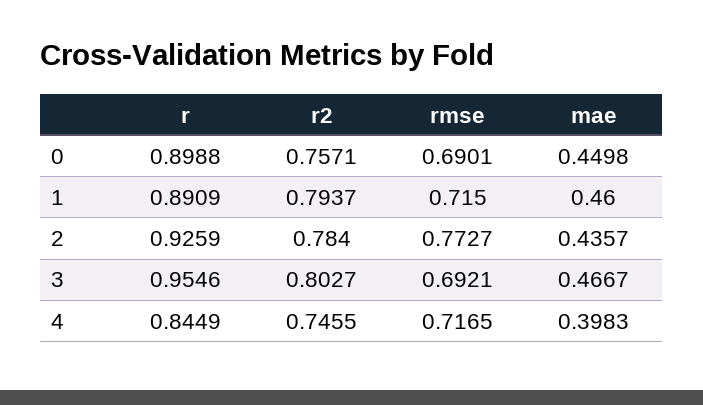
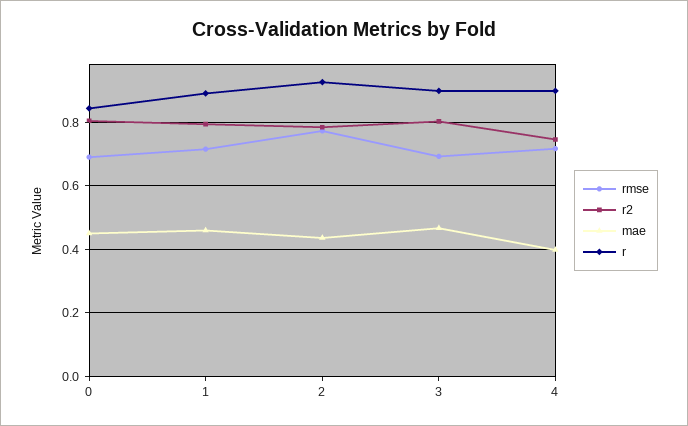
  {
    "r": {
-     "0": 0.8988,
+     "0": 0.84,
      "1": 0.8909,
      "2": 0.9259,
-     "3": 0.9546,
+     "3": 0.9,
-     "4": 0.8449
+     "4": 0.9
    },
    "r2": {
-     "0": 0.7571,
+     "0": 0.8,
      "1": 0.7937,
      "2": 0.784,
      "3": 0.8027,
      "4": 0.7455
    },
    "rmse": {
      "0": 0.6901,
      "1": 0.715,
      "2": 0.7727,
      "3": 0.6921,
      "4": 0.7165
    },
    "mae": {
      "0": 0.4498,
      "1": 0.46,
      "2": 0.4357,
      "3": 0.4667,
      "4": 0.3983
    }
  }

